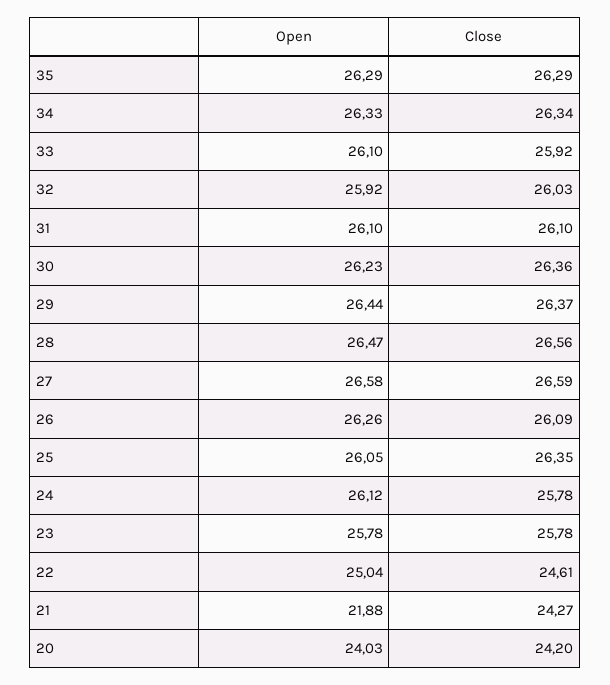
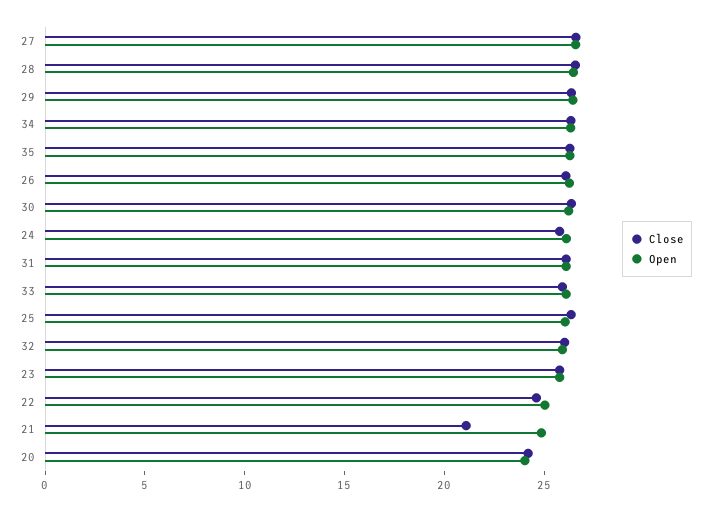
  {
    "Open": {
      "35": 26.29,
      "34": 26.33,
      "33": 26.1,
      "32": 25.92,
      "31": 26.1,
      "30": 26.23,
      "29": 26.44,
      "28": 26.47,
      "27": 26.58,
      "26": 26.26,
      "25": 26.05,
      "24": 26.12,
      "23": 25.78,
      "22": 25.04,
-     "21": 21.88,
+     "21": 25,
      "20": 24.03
    },
    "Close": {
      "35": 26.29,
      "34": 26.34,
      "33": 25.92,
      "32": 26.03,
      "31": 26.1,
      "30": 26.36,
      "29": 26.37,
      "28": 26.56,
      "27": 26.59,
      "26": 26.09,
      "25": 26.35,
      "24": 25.78,
      "23": 25.78,
      "22": 24.61,
-     "21": 24.27,
+     "21": 21,
      "20": 24.2
    }
  }

